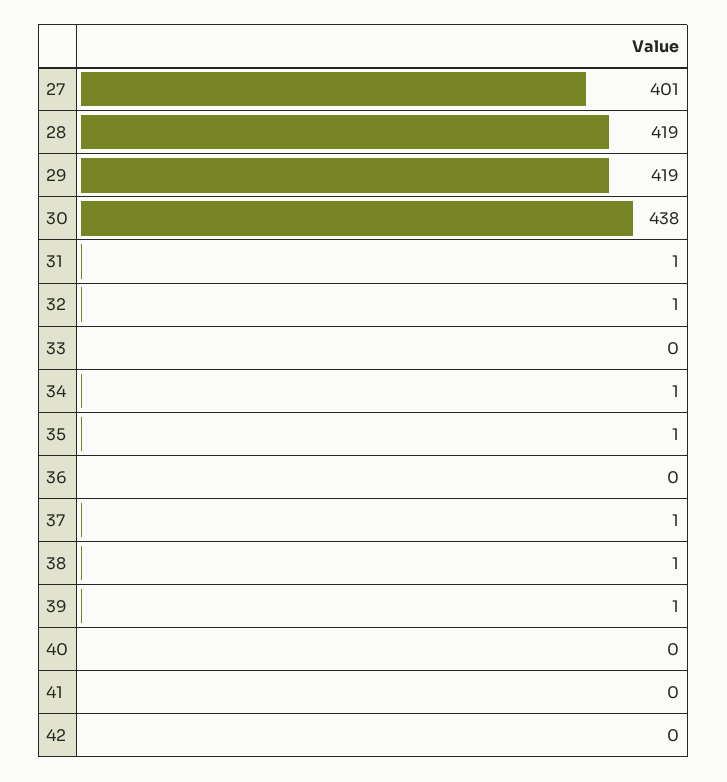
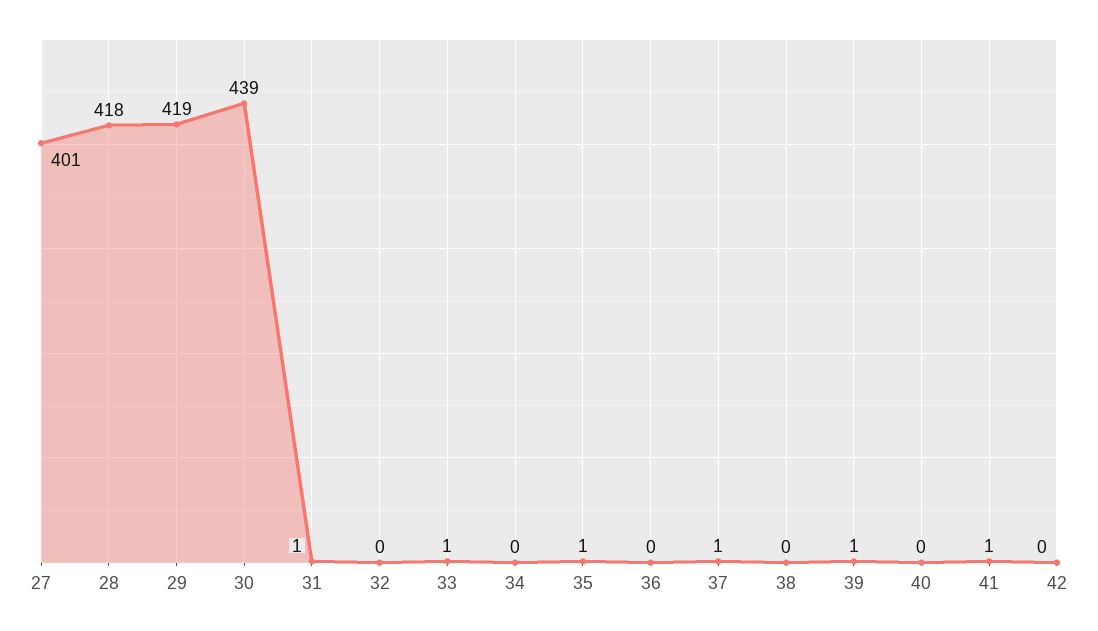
  {
    "27": 401,
-   "28": 419,
+   "28": 418,
    "29": 419,
-   "30": 438,
+   "30": 439,
    "31": 1,
-   "32": 1,
+   "32": 0,
-   "33": 0,
+   "33": 1,
-   "34": 1,
+   "34": 0,
    "35": 1,
    "36": 0,
    "37": 1,
-   "38": 1,
+   "38": 0,
    "39": 1,
    "40": 0,
-   "41": 0,
+   "41": 1,
    "42": 0
  }

